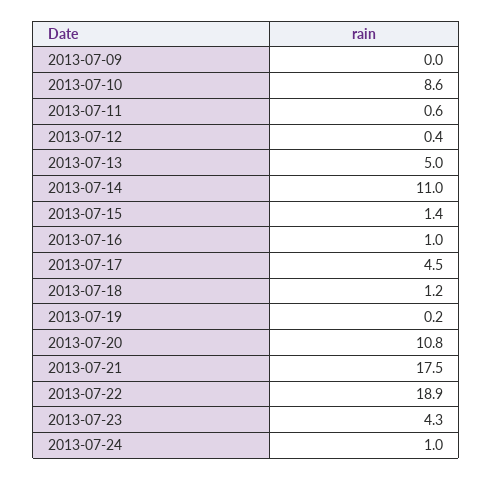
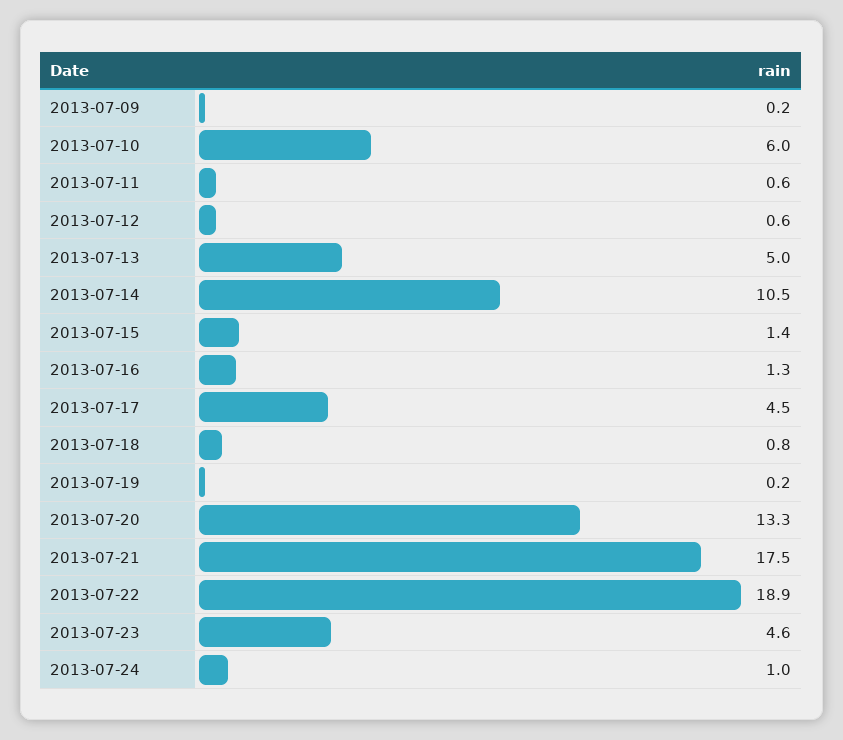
  {
-   "2013-07-09": 0,
+   "2013-07-09": 0.2,
-   "2013-07-10": 8.6,
+   "2013-07-10": 6,
    "2013-07-11": 0.6,
-   "2013-07-12": 0.4,
+   "2013-07-12": 0.6,
    "2013-07-13": 5,
-   "2013-07-14": 11,
+   "2013-07-14": 10.5,
    "2013-07-15": 1.4,
-   "2013-07-16": 1,
+   "2013-07-16": 1.3,
    "2013-07-17": 4.5,
-   "2013-07-18": 1.2,
+   "2013-07-18": 0.8,
    "2013-07-19": 0.2,
-   "2013-07-20": 10.8,
+   "2013-07-20": 13.3,
    "2013-07-21": 17.5,
    "2013-07-22": 18.9,
-   "2013-07-23": 4.3,
+   "2013-07-23": 4.6,
    "2013-07-24": 1
  }

